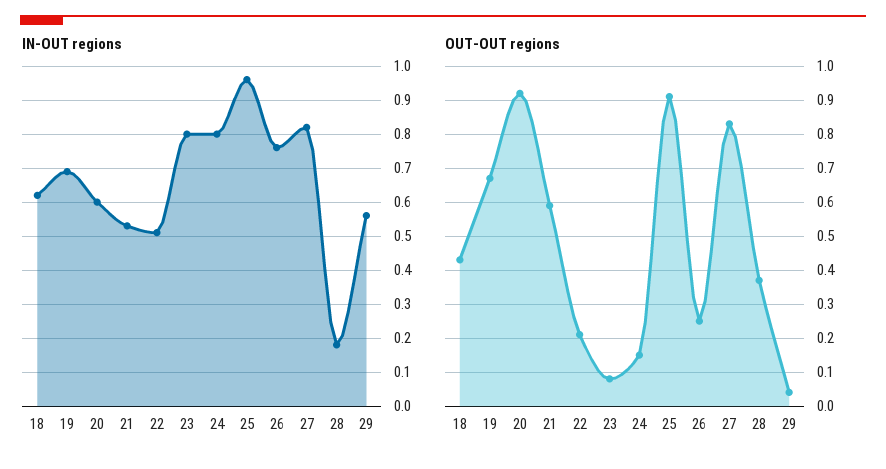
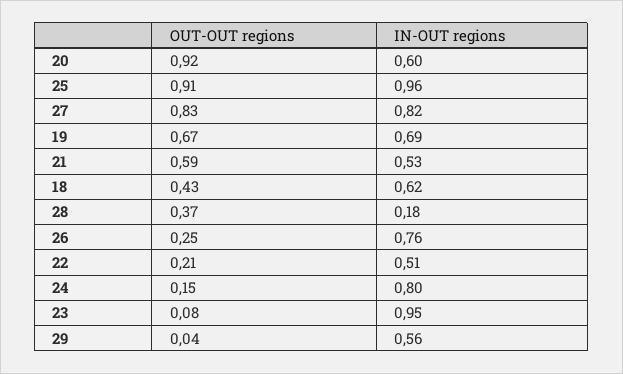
  {
    "IN-OUT regions": {
      "18": 0.62,
      "19": 0.69,
      "20": 0.6,
      "21": 0.53,
      "22": 0.51,
-     "23": 0.8,
+     "23": 0.95,
      "24": 0.8,
      "25": 0.96,
      "26": 0.76,
      "27": 0.82,
      "28": 0.18,
      "29": 0.56
    },
    "OUT-OUT regions": {
      "18": 0.43,
      "19": 0.67,
      "20": 0.92,
      "21": 0.59,
      "22": 0.21,
      "23": 0.08,
      "24": 0.15,
      "25": 0.91,
      "26": 0.25,
      "27": 0.83,
      "28": 0.37,
      "29": 0.04
    }
  }

